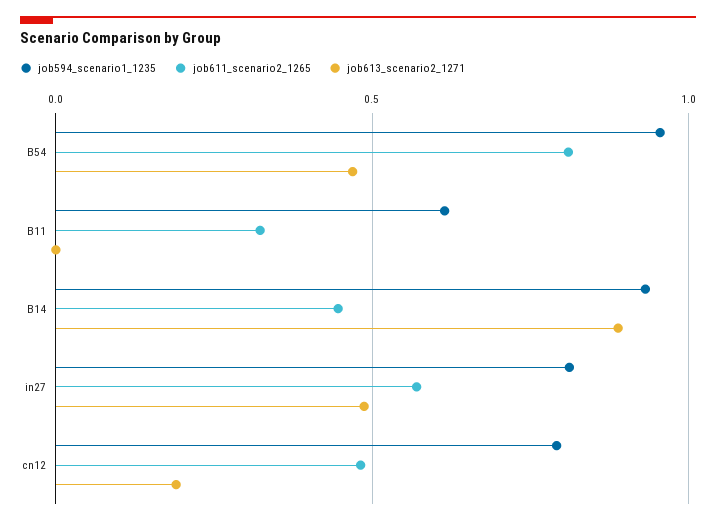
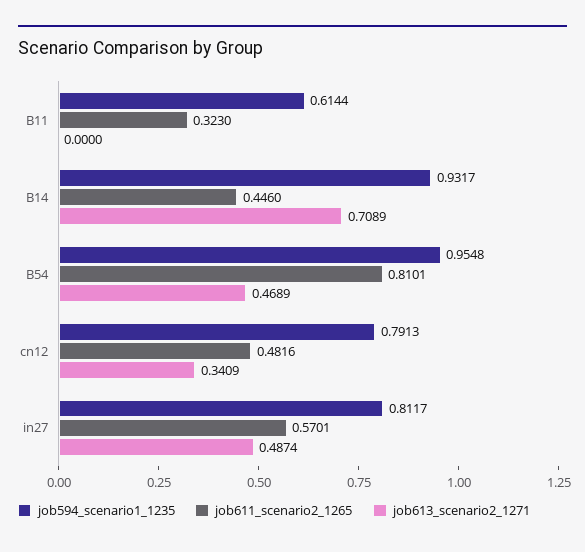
  {
    "job594_scenario1_1235": {
      "B54": 0.9548,
      "B11": 0.6144,
      "B14": 0.9317,
      "in27": 0.8117,
      "cn12": 0.7913
    },
    "job611_scenario2_1265": {
      "B54": 0.8101,
      "B11": 0.323,
      "B14": 0.446,
      "in27": 0.5701,
      "cn12": 0.4816
    },
    "job613_scenario2_1271": {
      "B54": 0.4689,
      "B11": 0,
-     "B14": 0.9,
+     "B14": 0.7089,
      "in27": 0.4874,
-     "cn12": 0.2
+     "cn12": 0.3409
    }
  }

